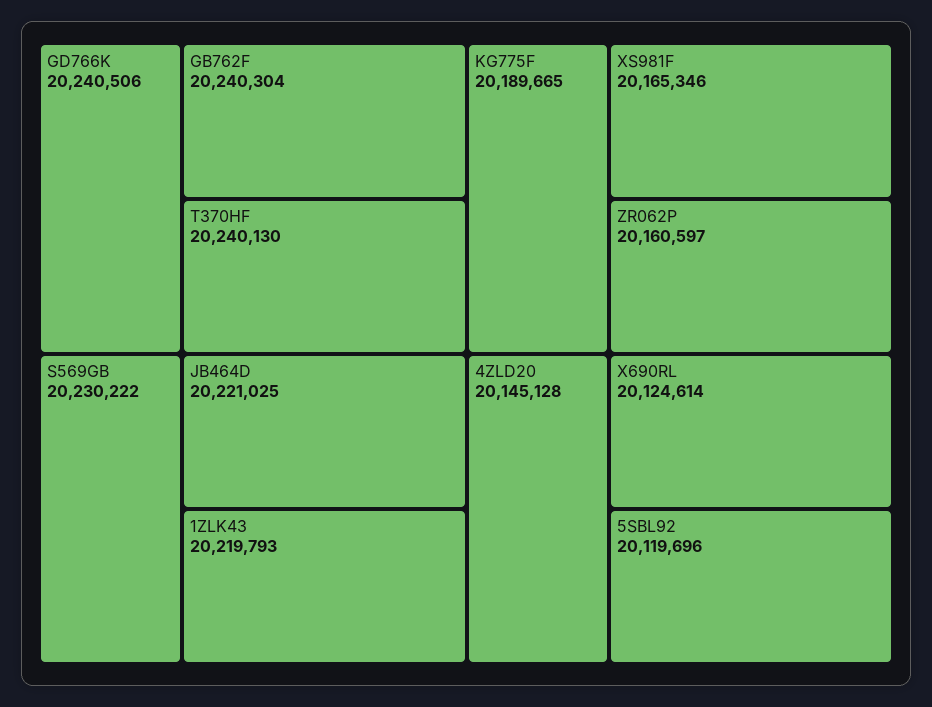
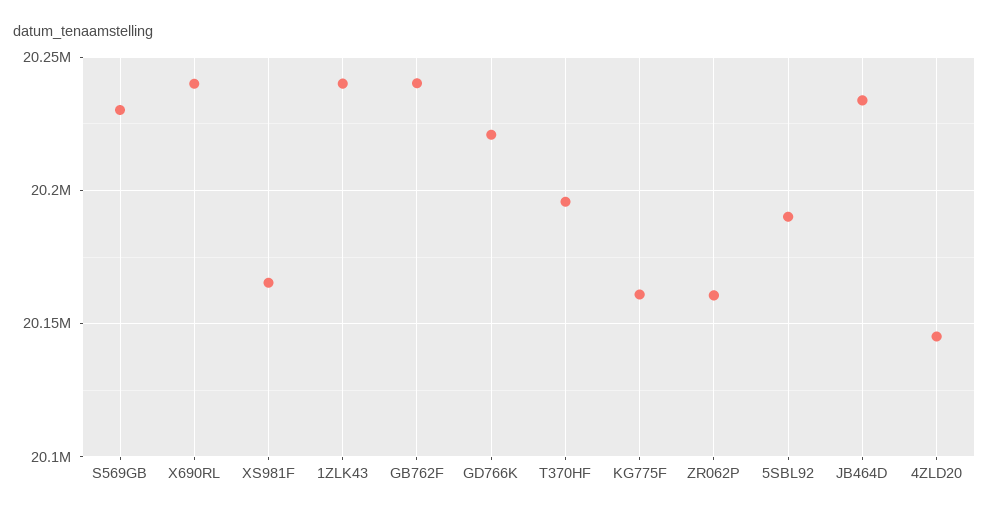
  {
-   "GD766K": 20240506,
+   "GD766K": 20220000,
    "GB762F": 20240304,
-   "T370HF": 20240130,
+   "T370HF": 20195000,
    "S569GB": 20230222,
-   "JB464D": 20221025,
+   "JB464D": 20235000,
-   "1ZLK43": 20219793,
+   "1ZLK43": 20240000,
-   "KG775F": 20189665,
+   "KG775F": 20160000,
    "XS981F": 20165346,
    "ZR062P": 20160597,
    "4ZLD20": 20145128,
-   "X690RL": 20124614,
+   "X690RL": 20240000,
-   "5SBL92": 20119696
+   "5SBL92": 20190000
  }

